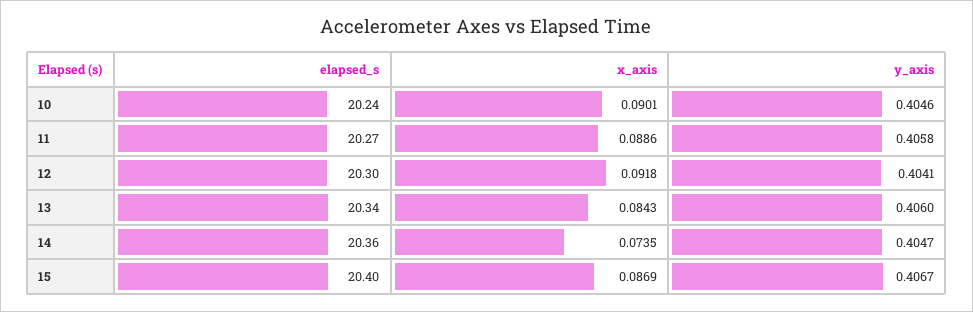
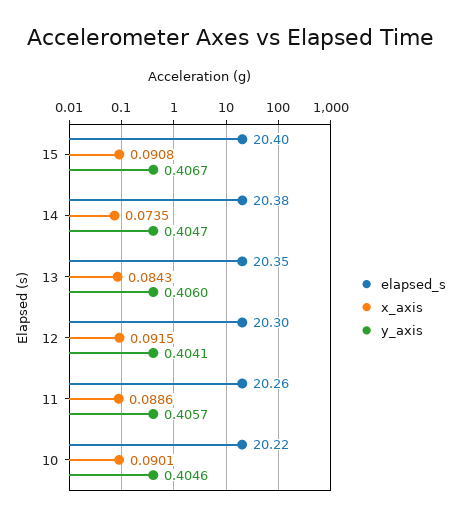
  {
    "elapsed_s": {
-     "10": 20.24,
+     "10": 20.22,
-     "11": 20.27,
+     "11": 20.26,
      "12": 20.3,
-     "13": 20.34,
+     "13": 20.35,
-     "14": 20.36,
+     "14": 20.38,
      "15": 20.4
    },
    "x_axis": {
      "10": 0.0901,
      "11": 0.0886,
-     "12": 0.0918,
+     "12": 0.0915,
      "13": 0.0843,
      "14": 0.0735,
-     "15": 0.0869
+     "15": 0.0908
    },
    "y_axis": {
      "10": 0.4046,
-     "11": 0.4058,
+     "11": 0.4057,
      "12": 0.4041,
      "13": 0.406,
      "14": 0.4047,
      "15": 0.4067
    }
  }

